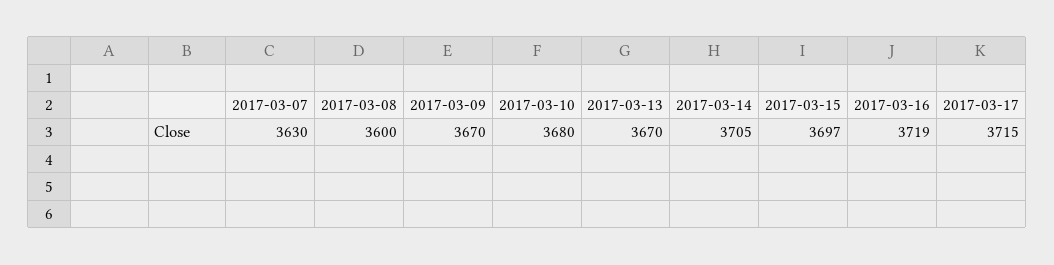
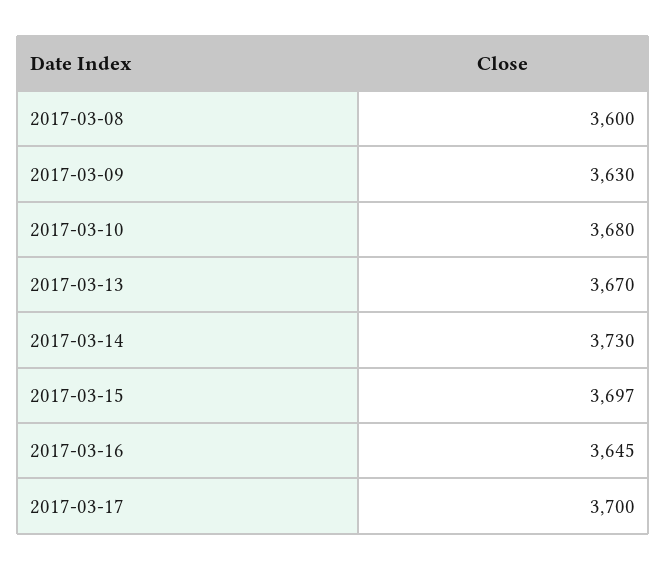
  {
-   "2017-03-07": 3630,
    "2017-03-08": 3600,
-   "2017-03-09": 3670,
+   "2017-03-09": 3630,
    "2017-03-10": 3680,
    "2017-03-13": 3670,
-   "2017-03-14": 3705,
+   "2017-03-14": 3730,
    "2017-03-15": 3697,
-   "2017-03-16": 3719,
+   "2017-03-16": 3645,
-   "2017-03-17": 3715
+   "2017-03-17": 3700
  }

